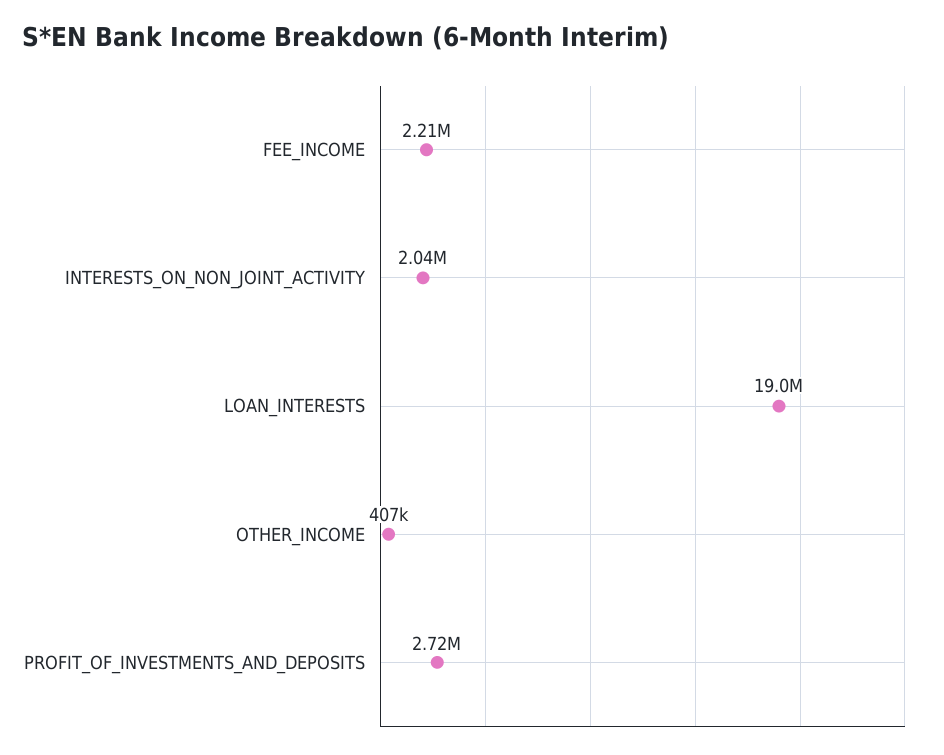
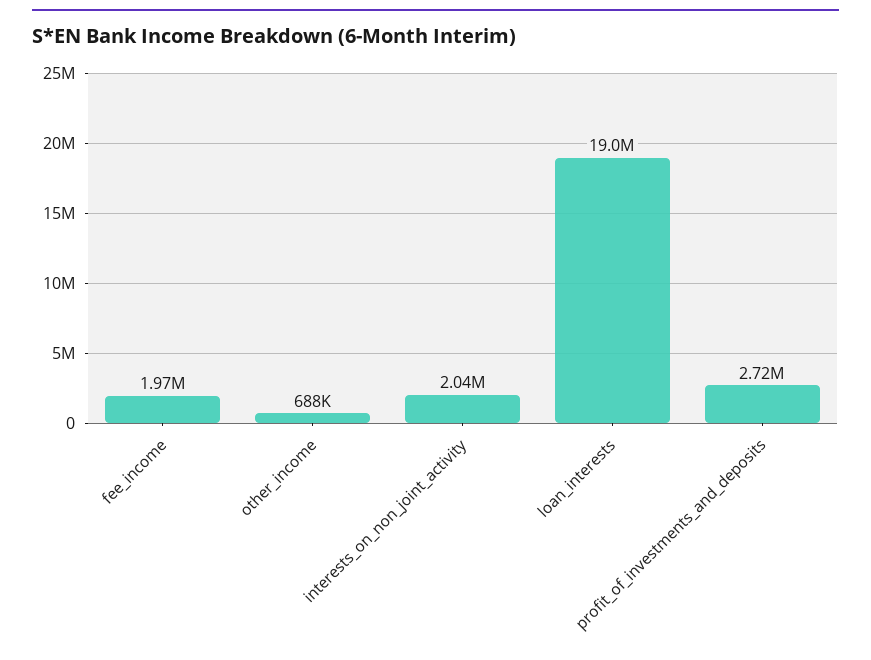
  {
-   "FEE_INCOME": 2210000,
+   "FEE_INCOME": 1970000,
    "INTERESTS_ON_NON_JOINT_ACTIVITY": 2040000,
    "LOAN_INTERESTS": 19000000,
-   "OTHER_INCOME": 407000,
+   "OTHER_INCOME": 688000,
    "PROFIT_OF_INVESTMENTS_AND_DEPOSITS": 2720000
  }

